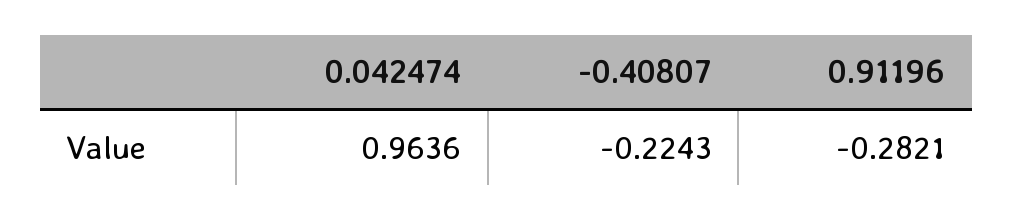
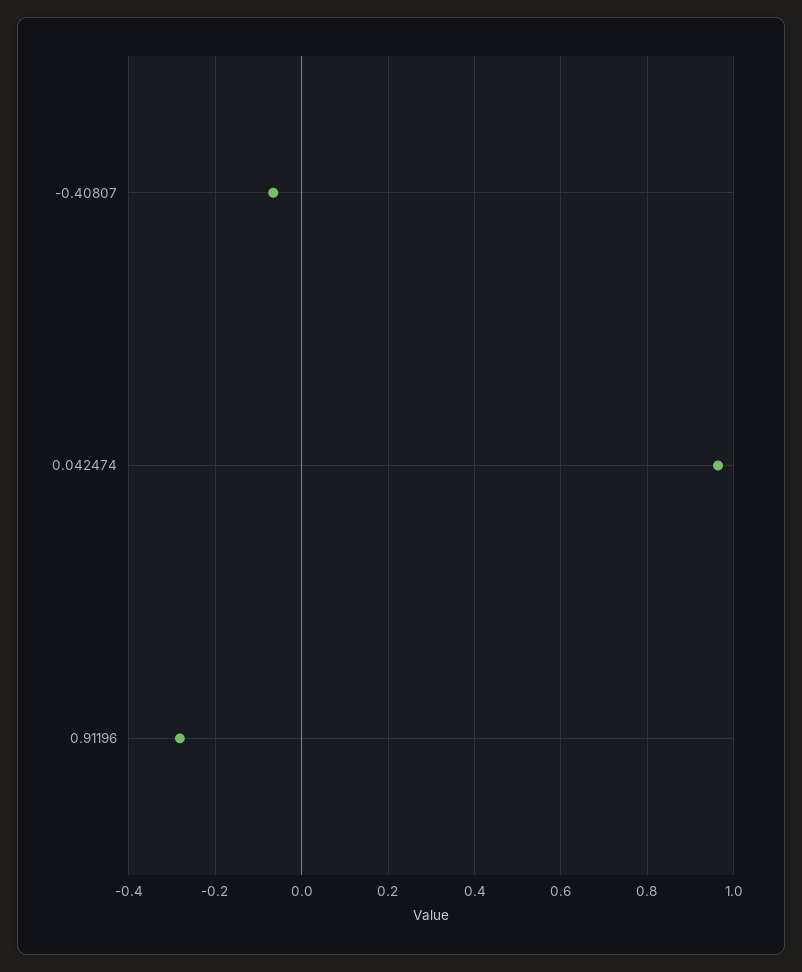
  {
    "0.042474": 0.9636,
-   "-0.40807": -0.2243,
+   "-0.40807": -0.06,
    "0.91196": -0.2821
  }

